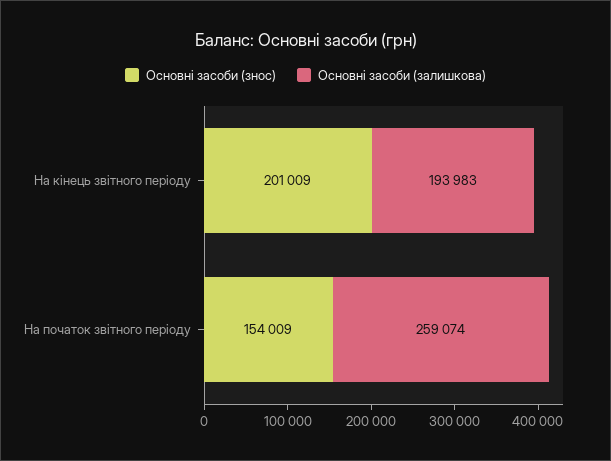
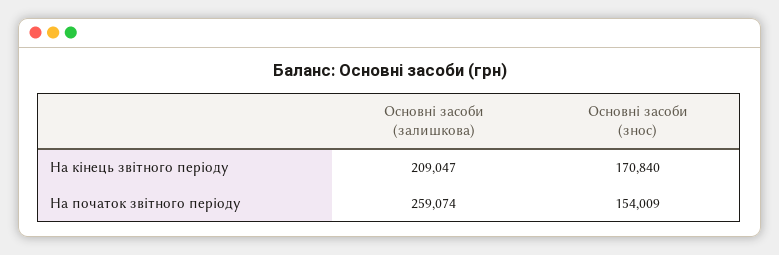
  {
    "Основні засоби (знос)": {
-     "На кінець звітного періоду": 201009,
+     "На кінець звітного періоду": 170840,
      "На початок звітного періоду": 154009
    },
    "Основні засоби (залишкова)": {
-     "На кінець звітного періоду": 193983,
+     "На кінець звітного періоду": 209047,
      "На початок звітного періоду": 259074
    }
  }

